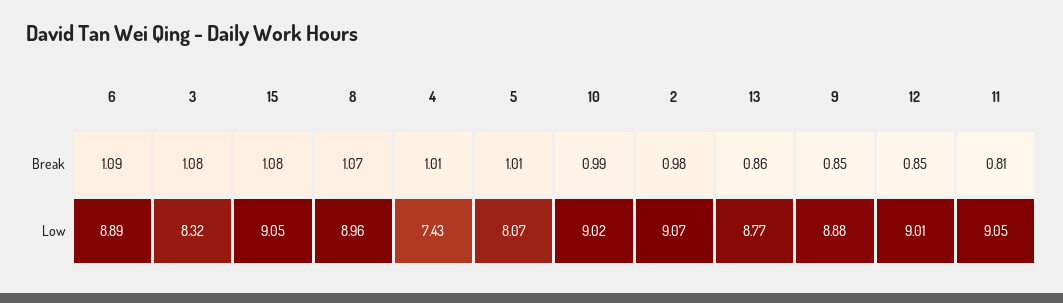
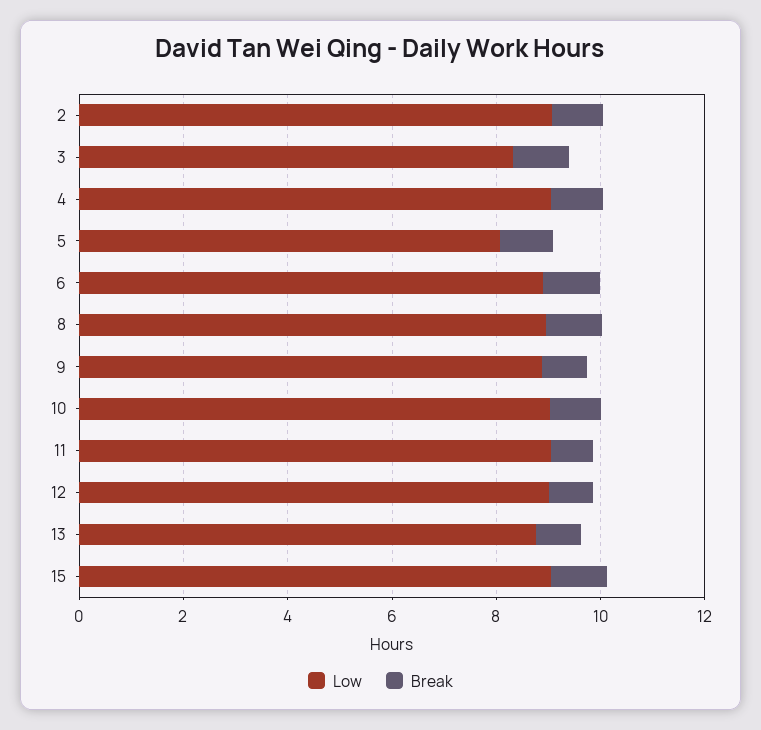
  {
    "Break": {
      "6": 1.09,
      "3": 1.08,
      "15": 1.08,
      "8": 1.07,
      "4": 1.01,
      "5": 1.01,
      "10": 0.99,
      "2": 0.98,
      "13": 0.86,
      "9": 0.85,
      "12": 0.85,
      "11": 0.81
    },
    "Low": {
      "6": 8.89,
      "3": 8.32,
      "15": 9.05,
      "8": 8.96,
-     "4": 7.43,
+     "4": 9,
      "5": 8.07,
      "10": 9.02,
      "2": 9.07,
      "13": 8.77,
      "9": 8.88,
      "12": 9.01,
      "11": 9.05
    }
  }

